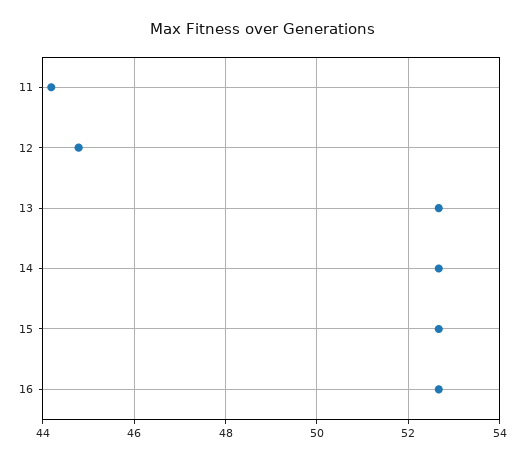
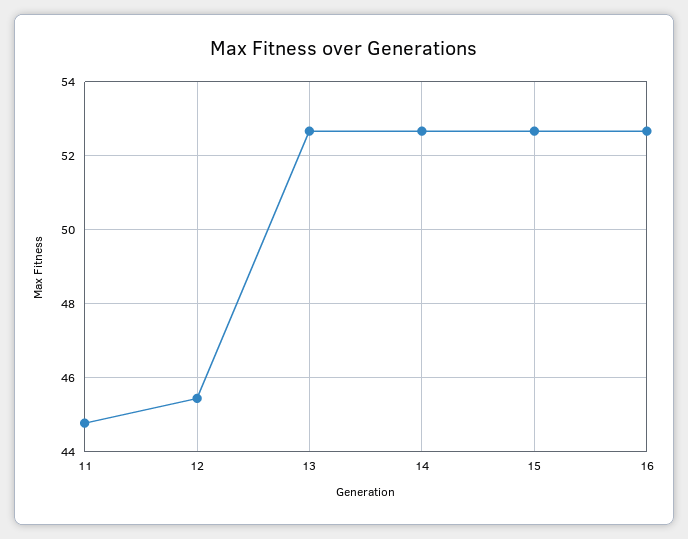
  {
-   "11": 44.2,
+   "11": 44.8,
-   "12": 44.8,
+   "12": 45.4,
    "13": 52.6,
    "14": 52.6,
    "15": 52.6,
    "16": 52.6
  }

